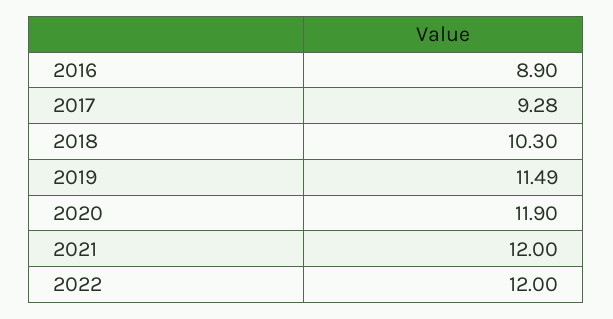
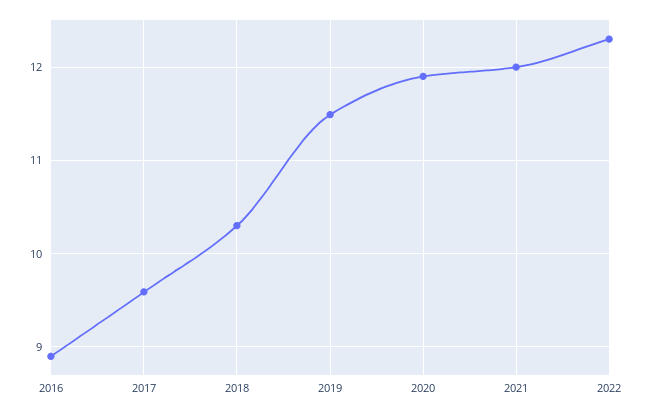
  {
    "2016": 8.9,
-   "2017": 9.28,
+   "2017": 9.6,
    "2018": 10.3,
    "2019": 11.49,
    "2020": 11.9,
    "2021": 12,
-   "2022": 12
+   "2022": 12.3
  }

